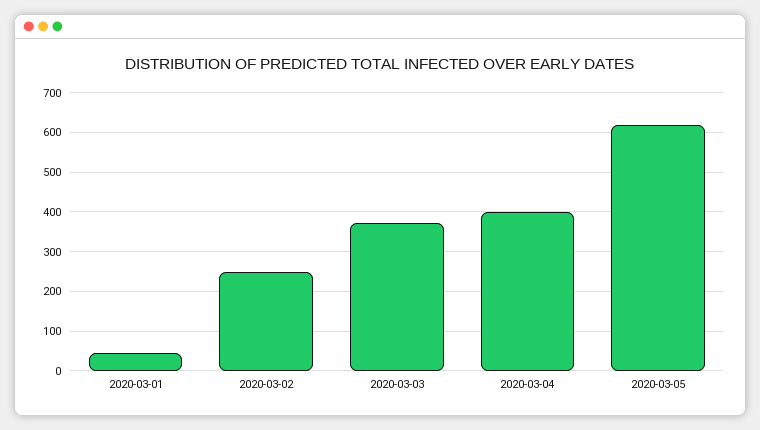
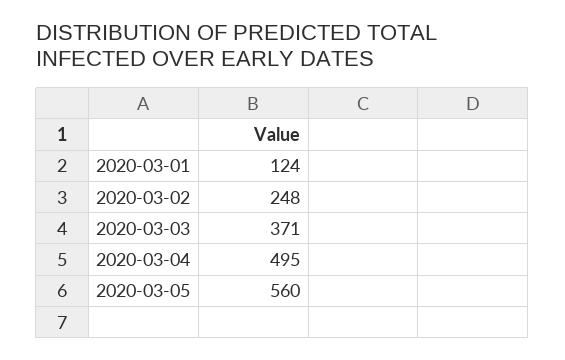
  {
-   "2020-03-01": 40,
+   "2020-03-01": 124,
    "2020-03-02": 248,
    "2020-03-03": 371,
-   "2020-03-04": 400,
+   "2020-03-04": 495,
-   "2020-03-05": 620
+   "2020-03-05": 560
  }

